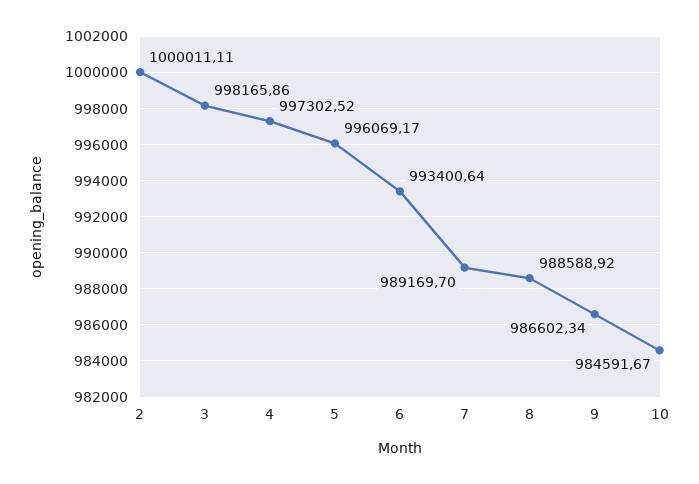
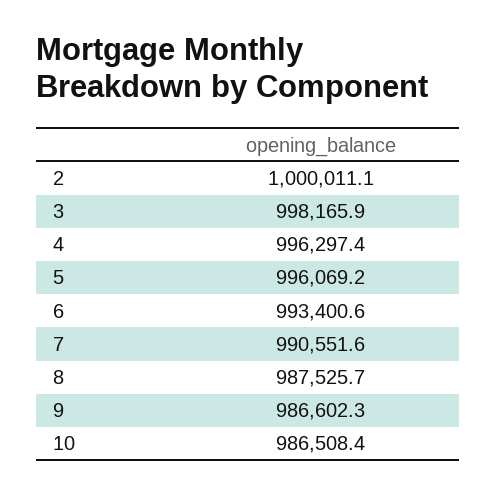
  {
    "2": 1000011.11,
    "3": 998165.86,
-   "4": 997302.52,
+   "4": 996297.4,
    "5": 996069.17,
    "6": 993400.64,
-   "7": 989169.7,
+   "7": 990551.6,
-   "8": 988588.92,
+   "8": 987525.7,
    "9": 986602.34,
-   "10": 984591.67
+   "10": 986508.4
  }

